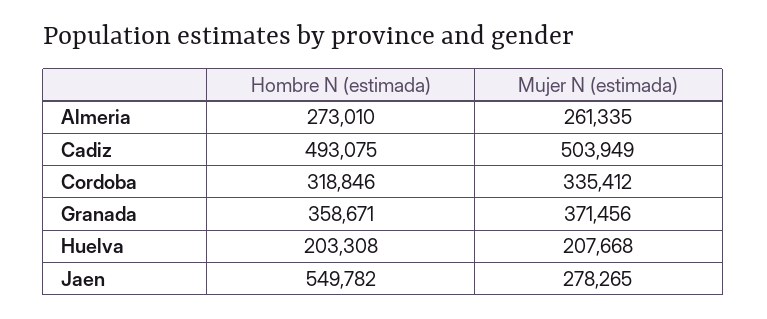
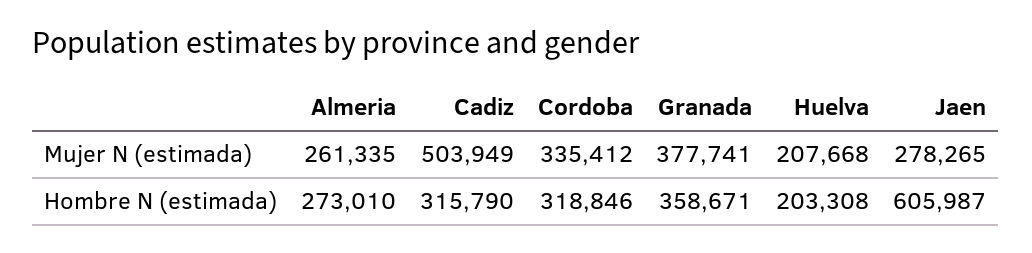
  {
    "Hombre N (estimada)": {
      "Almeria": 273010,
-     "Cadiz": 493075,
+     "Cadiz": 315790,
      "Cordoba": 318846,
      "Granada": 358671,
      "Huelva": 203308,
-     "Jaen": 549782
+     "Jaen": 605987
    },
    "Mujer N (estimada)": {
      "Almeria": 261335,
      "Cadiz": 503949,
      "Cordoba": 335412,
-     "Granada": 371456,
+     "Granada": 377741,
      "Huelva": 207668,
      "Jaen": 278265
    }
  }

